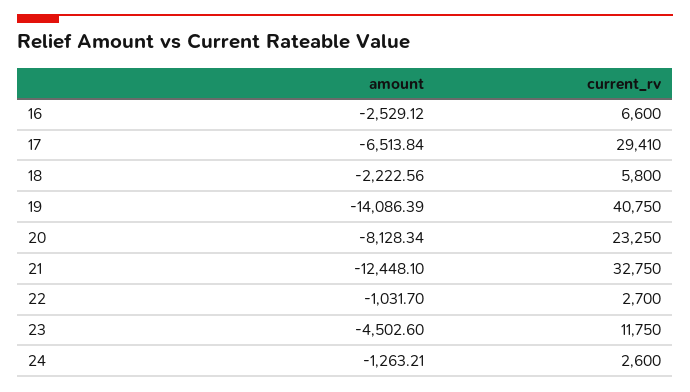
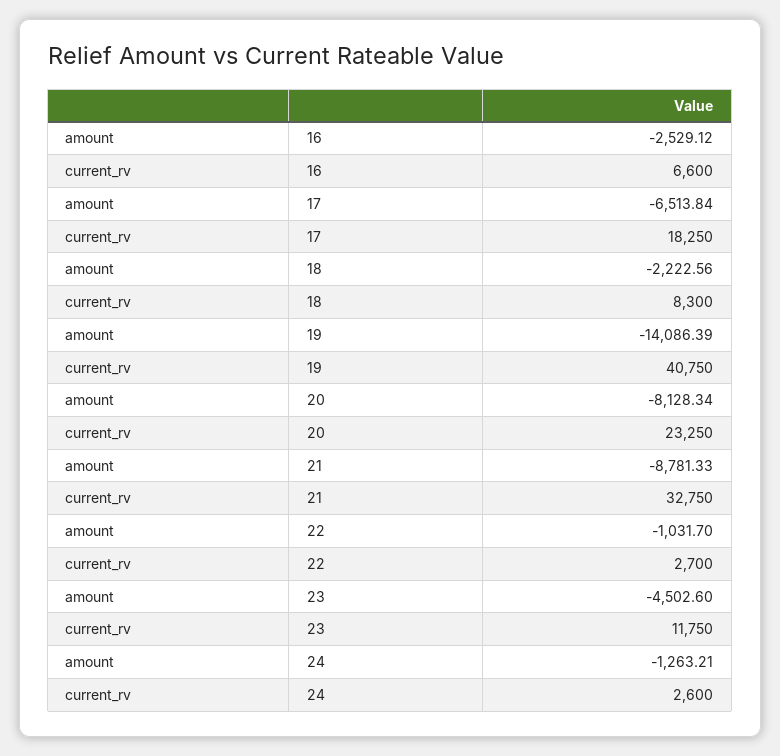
  {
    "amount": {
      "16": -2529.12,
      "17": -6513.84,
      "18": -2222.56,
      "19": -14086.39,
      "20": -8128.34,
-     "21": -12448.1,
+     "21": -8781.33,
      "22": -1031.7,
      "23": -4502.6,
      "24": -1263.21
    },
    "current_rv": {
      "16": 6600,
-     "17": 29410,
+     "17": 18250,
-     "18": 5800,
+     "18": 8300,
      "19": 40750,
      "20": 23250,
      "21": 32750,
      "22": 2700,
      "23": 11750,
      "24": 2600
    }
  }

